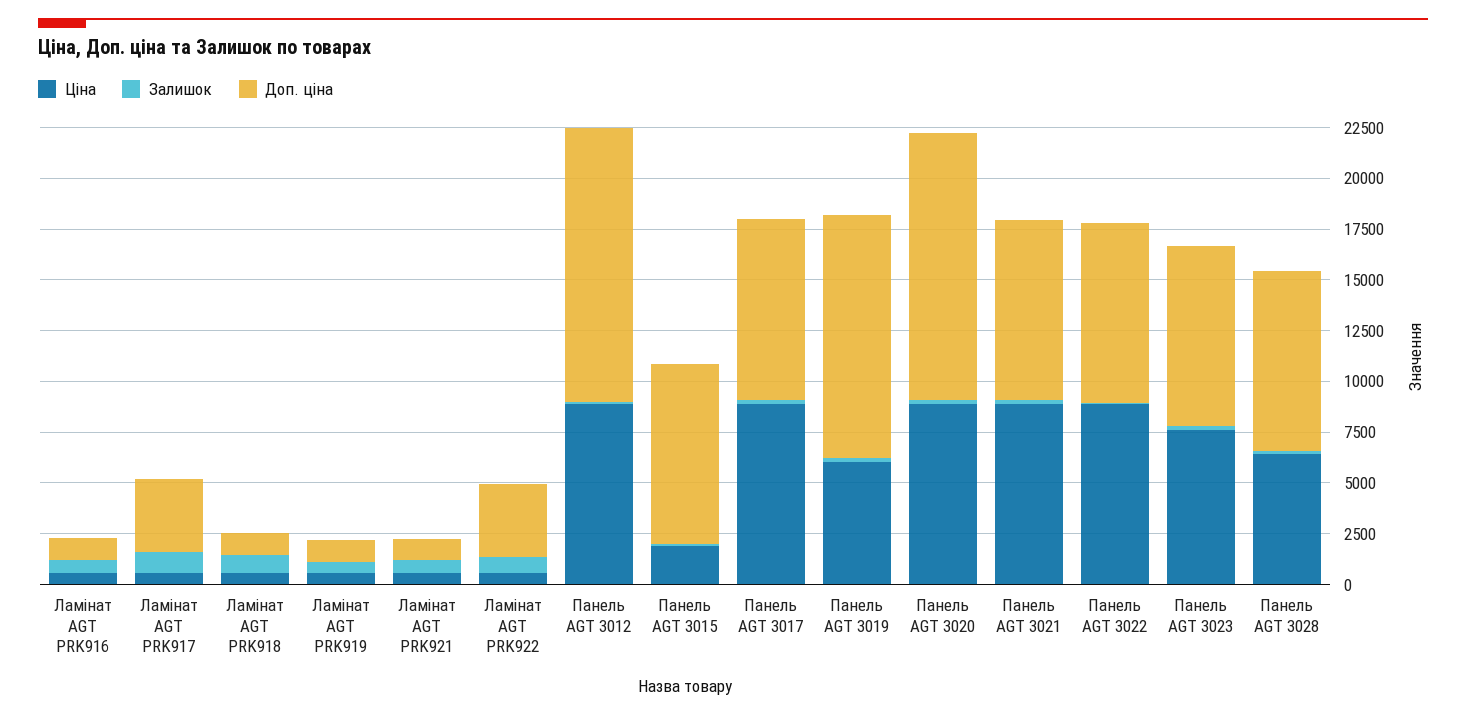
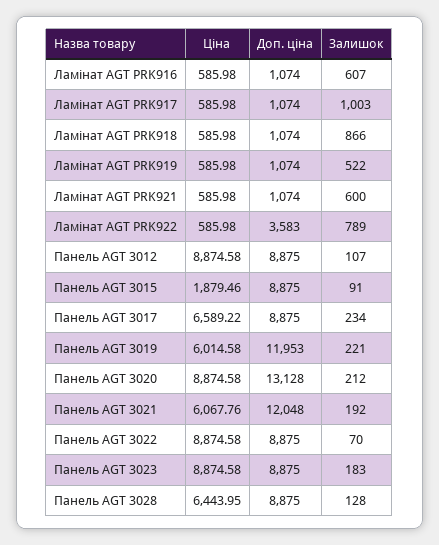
  {
    "Ціна": {
      "Ламінат AGT PRK916": 585.98,
      "Ламінат AGT PRK917": 585.98,
      "Ламінат AGT PRK918": 585.98,
      "Ламінат AGT PRK919": 585.98,
      "Ламінат AGT PRK921": 585.98,
      "Ламінат AGT PRK922": 585.98,
      "Панель AGT 3012": 8874.58,
      "Панель AGT 3015": 1879.46,
-     "Панель AGT 3017": 9000,
+     "Панель AGT 3017": 6589.22,
      "Панель AGT 3019": 6014.58,
      "Панель AGT 3020": 8874.58,
-     "Панель AGT 3021": 9000,
+     "Панель AGT 3021": 6067.76,
      "Панель AGT 3022": 8874.58,
-     "Панель AGT 3023": 7500,
+     "Панель AGT 3023": 8874.58,
      "Панель AGT 3028": 6443.95
    },
    "Залишок": {
      "Ламінат AGT PRK916": 607,
      "Ламінат AGT PRK917": 1003,
      "Ламінат AGT PRK918": 866,
      "Ламінат AGT PRK919": 522,
      "Ламінат AGT PRK921": 600,
      "Ламінат AGT PRK922": 789,
      "Панель AGT 3012": 107,
      "Панель AGT 3015": 91,
      "Панель AGT 3017": 234,
      "Панель AGT 3019": 221,
      "Панель AGT 3020": 212,
      "Панель AGT 3021": 192,
      "Панель AGT 3022": 70,
      "Панель AGT 3023": 183,
      "Панель AGT 3028": 128
    },
    "Доп. ціна": {
      "Ламінат AGT PRK916": 1074,
-     "Ламінат AGT PRK917": 3500,
+     "Ламінат AGT PRK917": 1074,
      "Ламінат AGT PRK918": 1074,
      "Ламінат AGT PRK919": 1074,
      "Ламінат AGT PRK921": 1074,
      "Ламінат AGT PRK922": 3583,
-     "Панель AGT 3012": 13500,
+     "Панель AGT 3012": 8875,
      "Панель AGT 3015": 8875,
      "Панель AGT 3017": 8875,
      "Панель AGT 3019": 11953,
      "Панель AGT 3020": 13128,
-     "Панель AGT 3021": 9000,
+     "Панель AGT 3021": 12048,
      "Панель AGT 3022": 8875,
      "Панель AGT 3023": 8875,
      "Панель AGT 3028": 8875
    }
  }

